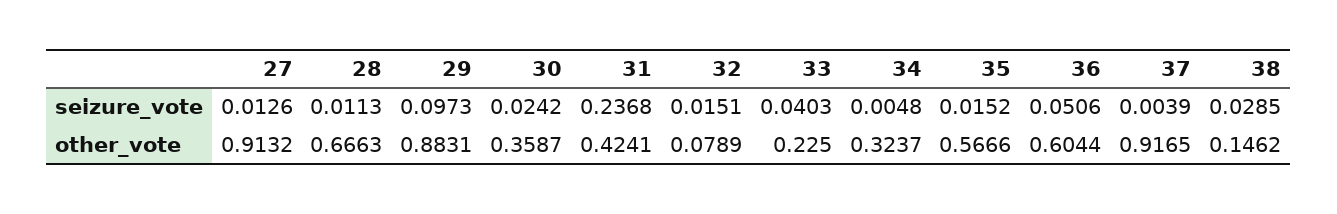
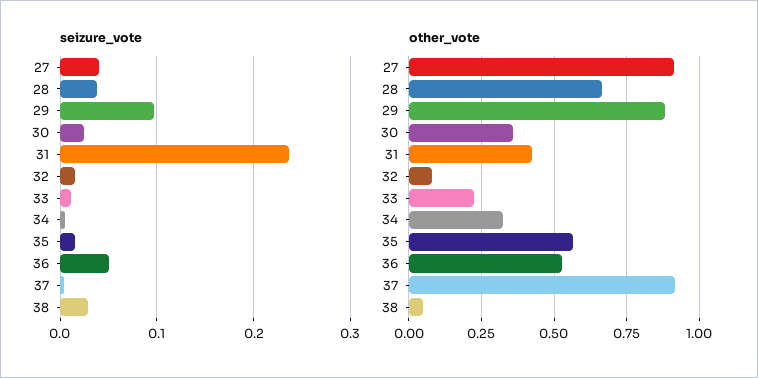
  {
    "seizure_vote": {
-     "27": 0.0126,
+     "27": 0.04,
-     "28": 0.0113,
+     "28": 0.04,
      "29": 0.0973,
      "30": 0.0242,
      "31": 0.2368,
      "32": 0.0151,
-     "33": 0.0403,
+     "33": 0.01,
      "34": 0.0048,
      "35": 0.0152,
      "36": 0.0506,
      "37": 0.0039,
      "38": 0.0285
    },
    "other_vote": {
      "27": 0.9132,
      "28": 0.6663,
      "29": 0.8831,
      "30": 0.3587,
      "31": 0.4241,
      "32": 0.0789,
      "33": 0.225,
      "34": 0.3237,
      "35": 0.5666,
-     "36": 0.6044,
+     "36": 0.525,
      "37": 0.9165,
-     "38": 0.1462
+     "38": 0.05
    }
  }

